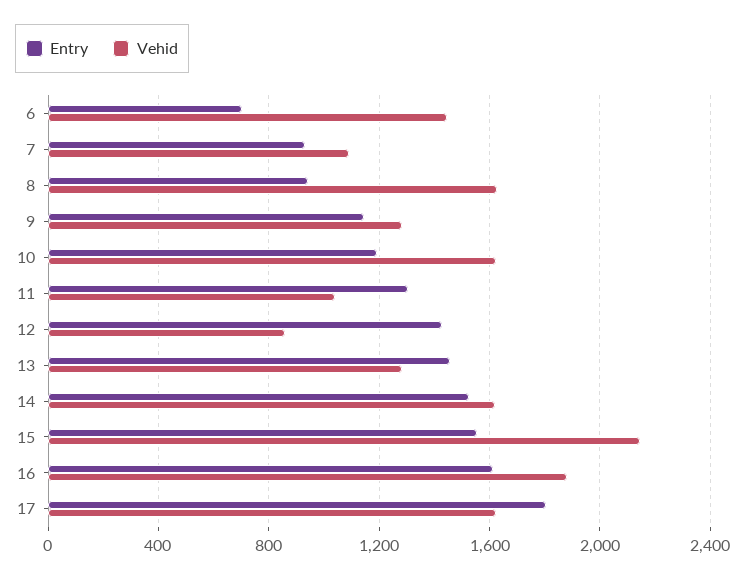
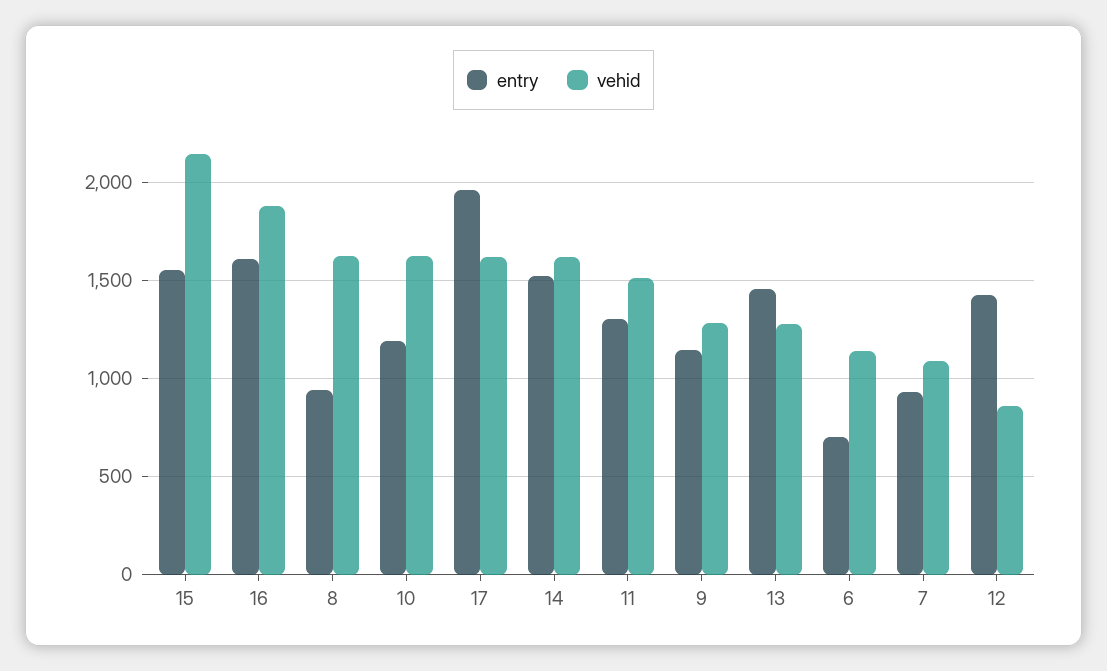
  {
    "Entry": {
      "6": 700,
      "7": 950,
      "8": 950,
      "9": 1150,
      "10": 1200,
      "11": 1300,
      "12": 1450,
      "13": 1450,
      "14": 1500,
      "15": 1550,
      "16": 1600,
-     "17": 1800
+     "17": 1950
    },
    "Vehid": {
-     "6": 1450,
+     "6": 1150,
      "7": 1100,
      "8": 1650,
      "9": 1300,
      "10": 1650,
-     "11": 1050,
+     "11": 1500,
      "12": 850,
      "13": 1300,
      "14": 1600,
      "15": 2150,
      "16": 1900,
      "17": 1600
    }
  }

